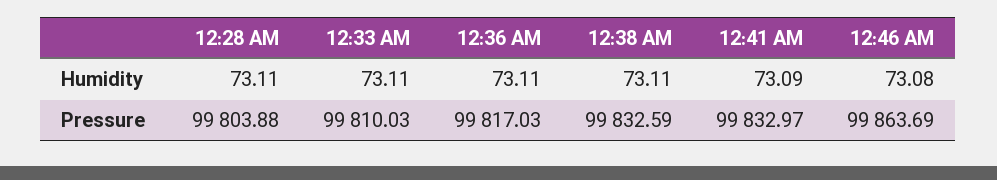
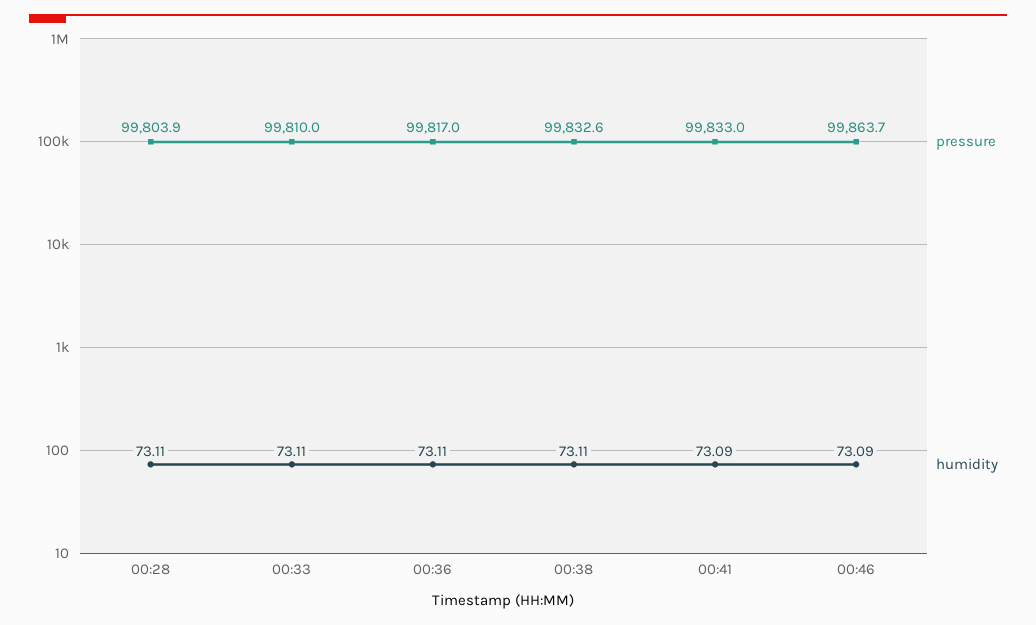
  {
    "Humidity": {
      "12:28 AM": 73.11,
      "12:33 AM": 73.11,
      "12:36 AM": 73.11,
      "12:38 AM": 73.11,
      "12:41 AM": 73.09,
-     "12:46 AM": 73.08
+     "12:46 AM": 73.09
    },
    "Pressure": {
      "12:28 AM": 99803.88,
      "12:33 AM": 99810.03,
      "12:36 AM": 99817.03,
      "12:38 AM": 99832.59,
      "12:41 AM": 99832.97,
      "12:46 AM": 99863.69
    }
  }

